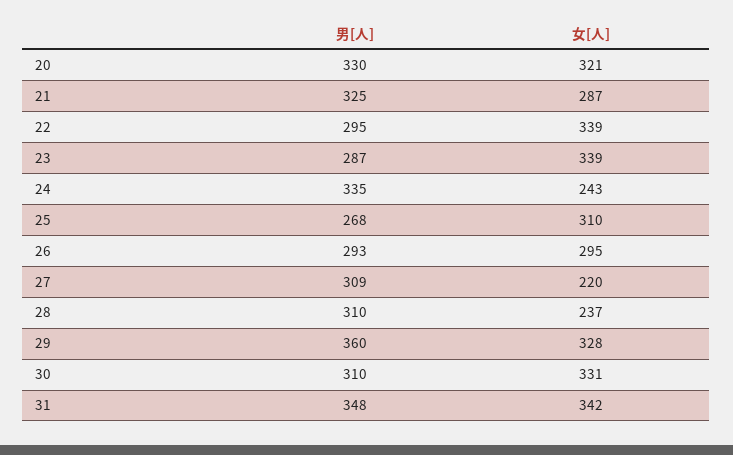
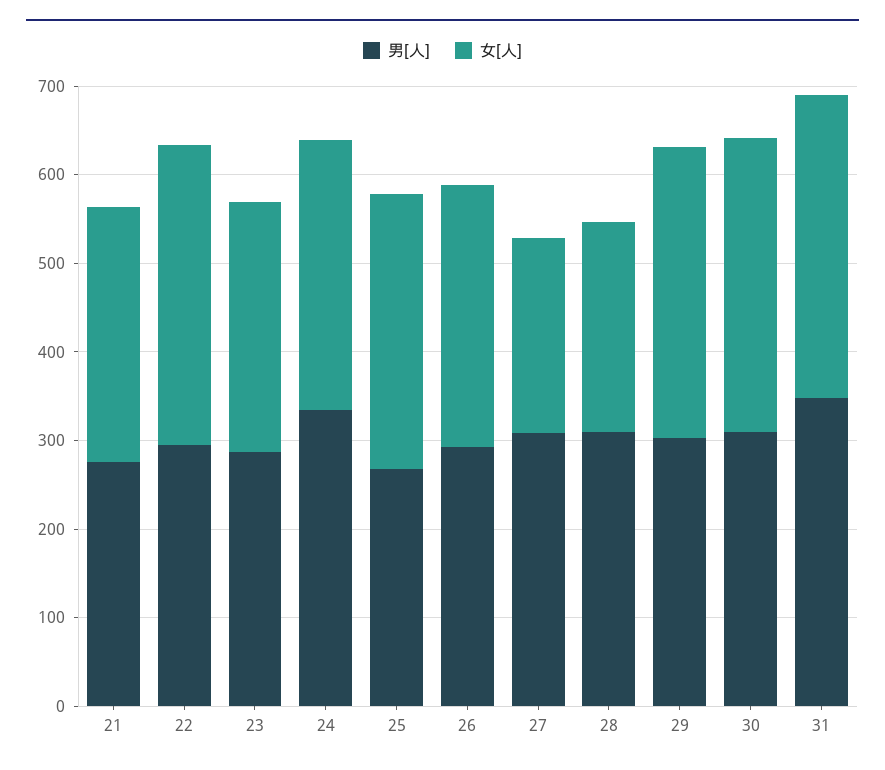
  {
    "男[人]": {
-     "20": 330,
-     "21": 325,
+     "21": 280,
      "22": 295,
      "23": 287,
      "24": 335,
      "25": 268,
      "26": 293,
      "27": 309,
      "28": 310,
-     "29": 360,
+     "29": 300,
      "30": 310,
      "31": 348
    },
    "女[人]": {
-     "20": 321,
      "21": 287,
      "22": 339,
-     "23": 339,
+     "23": 280,
-     "24": 243,
+     "24": 300,
      "25": 310,
      "26": 295,
      "27": 220,
      "28": 237,
      "29": 328,
      "30": 331,
      "31": 342
    }
  }

